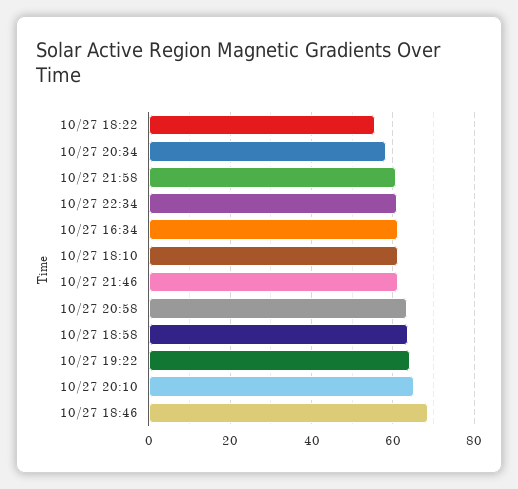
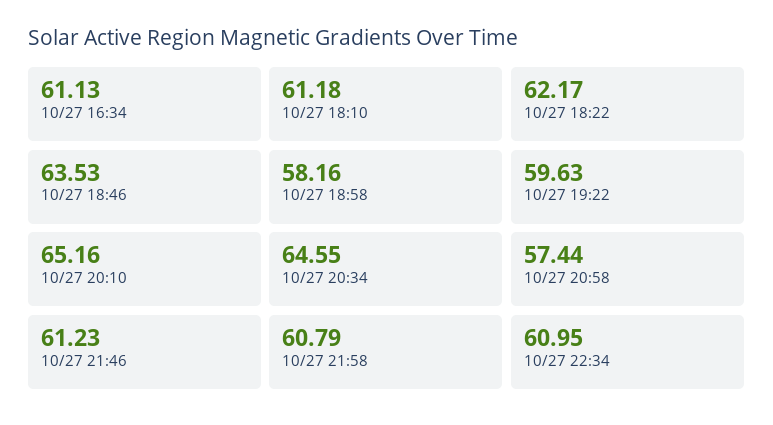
  {
-   "10/27 18:22": 56,
+   "10/27 18:22": 62.17,
-   "10/27 20:34": 58,
+   "10/27 20:34": 64.55,
    "10/27 21:58": 60.79,
    "10/27 22:34": 60.95,
    "10/27 16:34": 61.13,
    "10/27 18:10": 61.18,
    "10/27 21:46": 61.23,
-   "10/27 20:58": 64,
+   "10/27 20:58": 57.44,
-   "10/27 18:58": 64,
+   "10/27 18:58": 58.16,
-   "10/27 19:22": 64,
+   "10/27 19:22": 59.63,
    "10/27 20:10": 65.16,
-   "10/27 18:46": 68
+   "10/27 18:46": 63.53
  }

